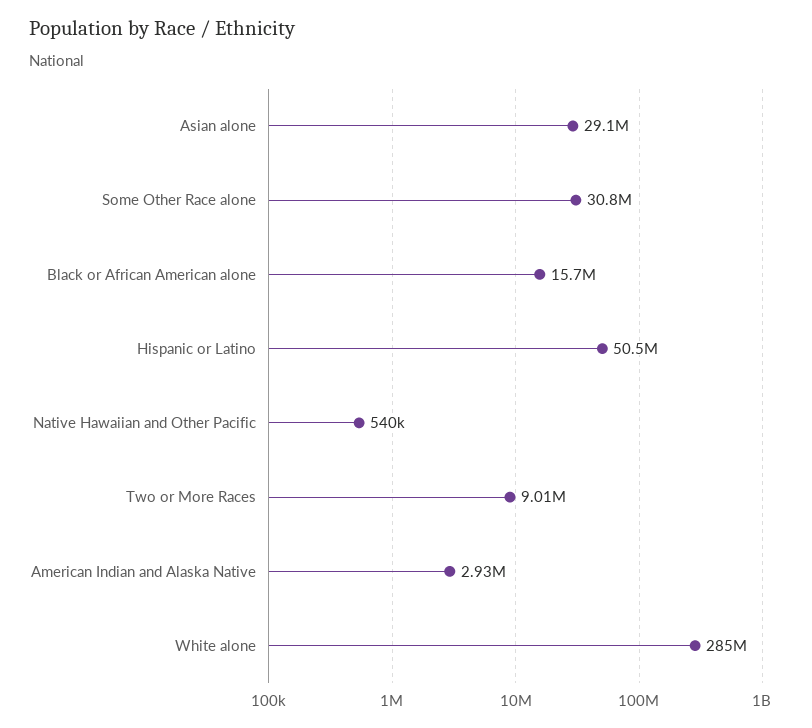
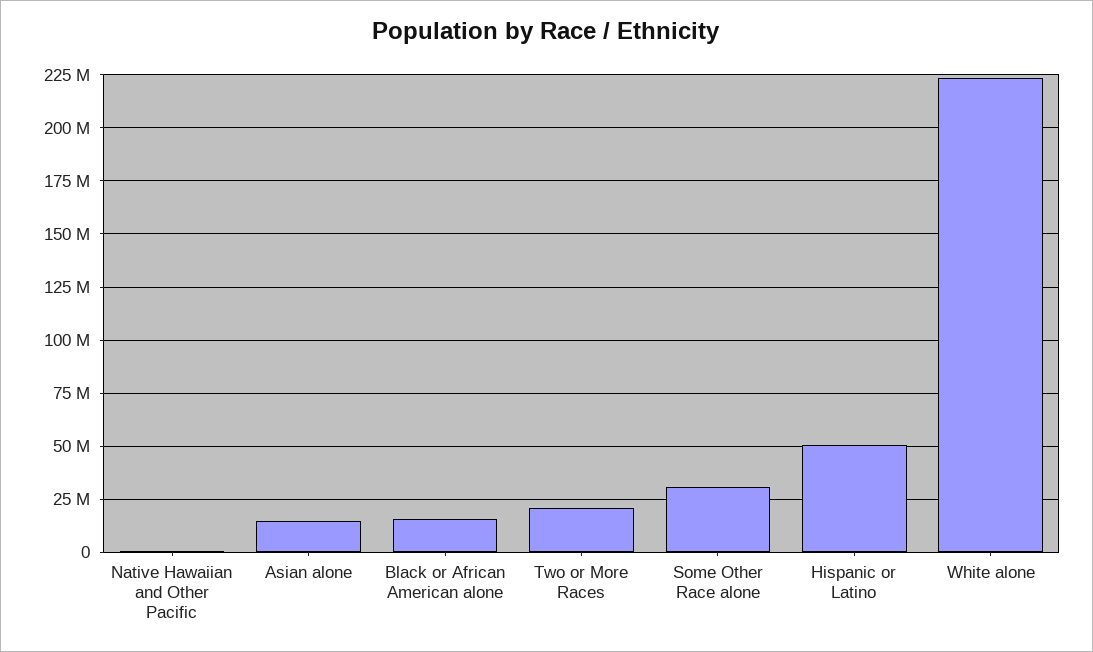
  {
-   "Asian alone": 29100000,
+   "Asian alone": 15000000,
    "Some Other Race alone": 30800000,
    "Black or African American alone": 15700000,
    "Hispanic or Latino": 50500000,
    "Native Hawaiian and Other Pacific": 540000,
-   "Two or More Races": 9010000,
+   "Two or More Races": 20000000,
-   "American Indian and Alaska Native": 2930000,
-   "White alone": 285000000
+   "White alone": 225000000
  }

